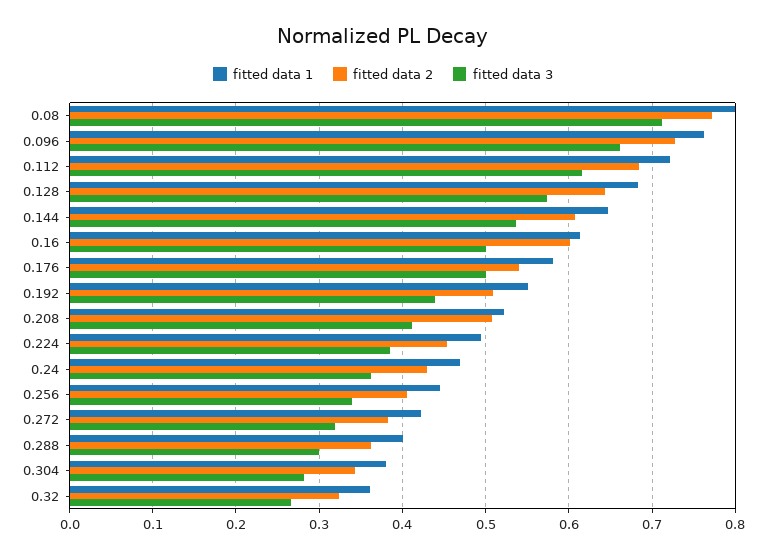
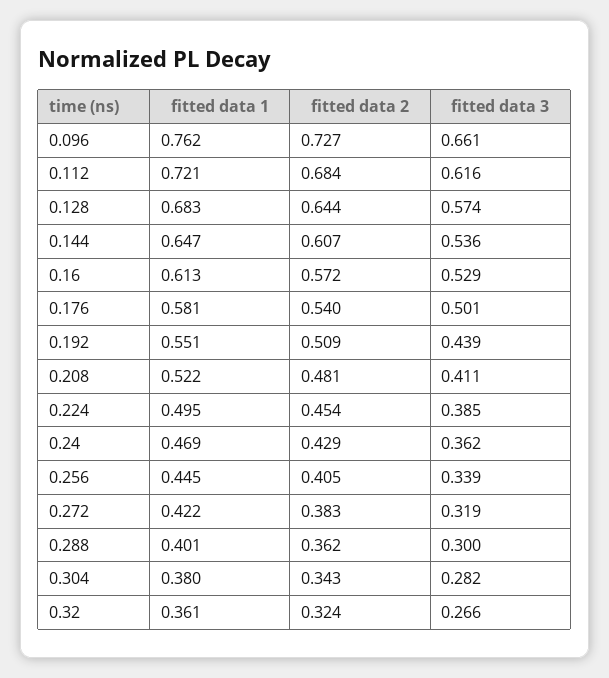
  {
    "fitted data 1": {
-     "0.08": 0.8,
      "0.096": 0.762,
      "0.112": 0.721,
      "0.128": 0.683,
      "0.144": 0.647,
      "0.16": 0.613,
      "0.176": 0.581,
      "0.192": 0.551,
      "0.208": 0.522,
      "0.224": 0.495,
      "0.24": 0.469,
      "0.256": 0.445,
      "0.272": 0.422,
      "0.288": 0.401,
      "0.304": 0.38,
      "0.32": 0.361
    },
    "fitted data 2": {
-     "0.08": 0.77,
      "0.096": 0.727,
      "0.112": 0.684,
      "0.128": 0.644,
      "0.144": 0.607,
-     "0.16": 0.6,
+     "0.16": 0.572,
      "0.176": 0.54,
      "0.192": 0.509,
-     "0.208": 0.51,
+     "0.208": 0.481,
      "0.224": 0.454,
      "0.24": 0.429,
      "0.256": 0.405,
      "0.272": 0.383,
      "0.288": 0.362,
      "0.304": 0.343,
      "0.32": 0.324
    },
    "fitted data 3": {
-     "0.08": 0.71,
      "0.096": 0.661,
      "0.112": 0.616,
      "0.128": 0.574,
      "0.144": 0.536,
-     "0.16": 0.5,
+     "0.16": 0.529,
      "0.176": 0.501,
      "0.192": 0.439,
      "0.208": 0.411,
      "0.224": 0.385,
      "0.24": 0.362,
      "0.256": 0.339,
      "0.272": 0.319,
      "0.288": 0.3,
      "0.304": 0.282,
      "0.32": 0.266
    }
  }

